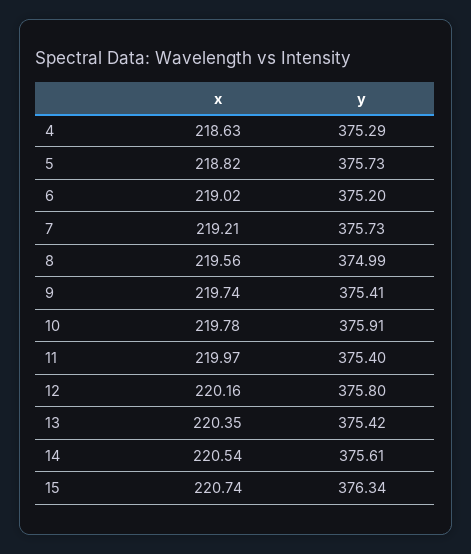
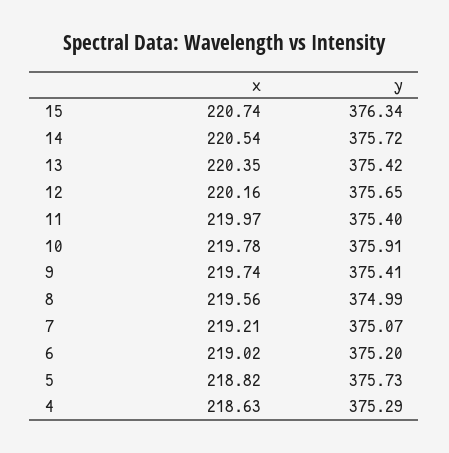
  {
    "x": {
      "4": 218.63,
      "5": 218.82,
      "6": 219.02,
      "7": 219.21,
      "8": 219.56,
      "9": 219.74,
      "10": 219.78,
      "11": 219.97,
      "12": 220.16,
      "13": 220.35,
      "14": 220.54,
      "15": 220.74
    },
    "y": {
      "4": 375.29,
      "5": 375.73,
      "6": 375.2,
-     "7": 375.73,
+     "7": 375.07,
      "8": 374.99,
      "9": 375.41,
      "10": 375.91,
      "11": 375.4,
-     "12": 375.8,
+     "12": 375.65,
      "13": 375.42,
-     "14": 375.61,
+     "14": 375.72,
      "15": 376.34
    }
  }

